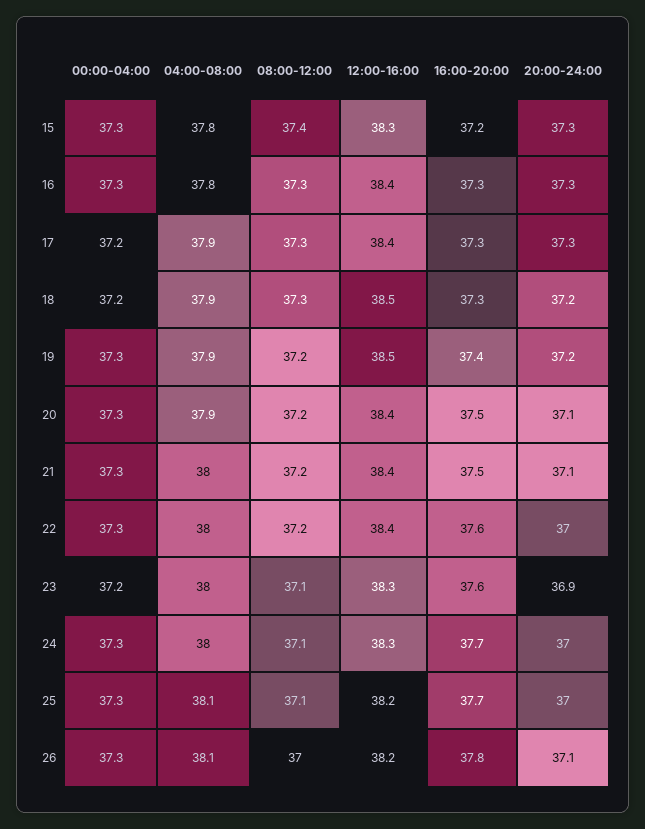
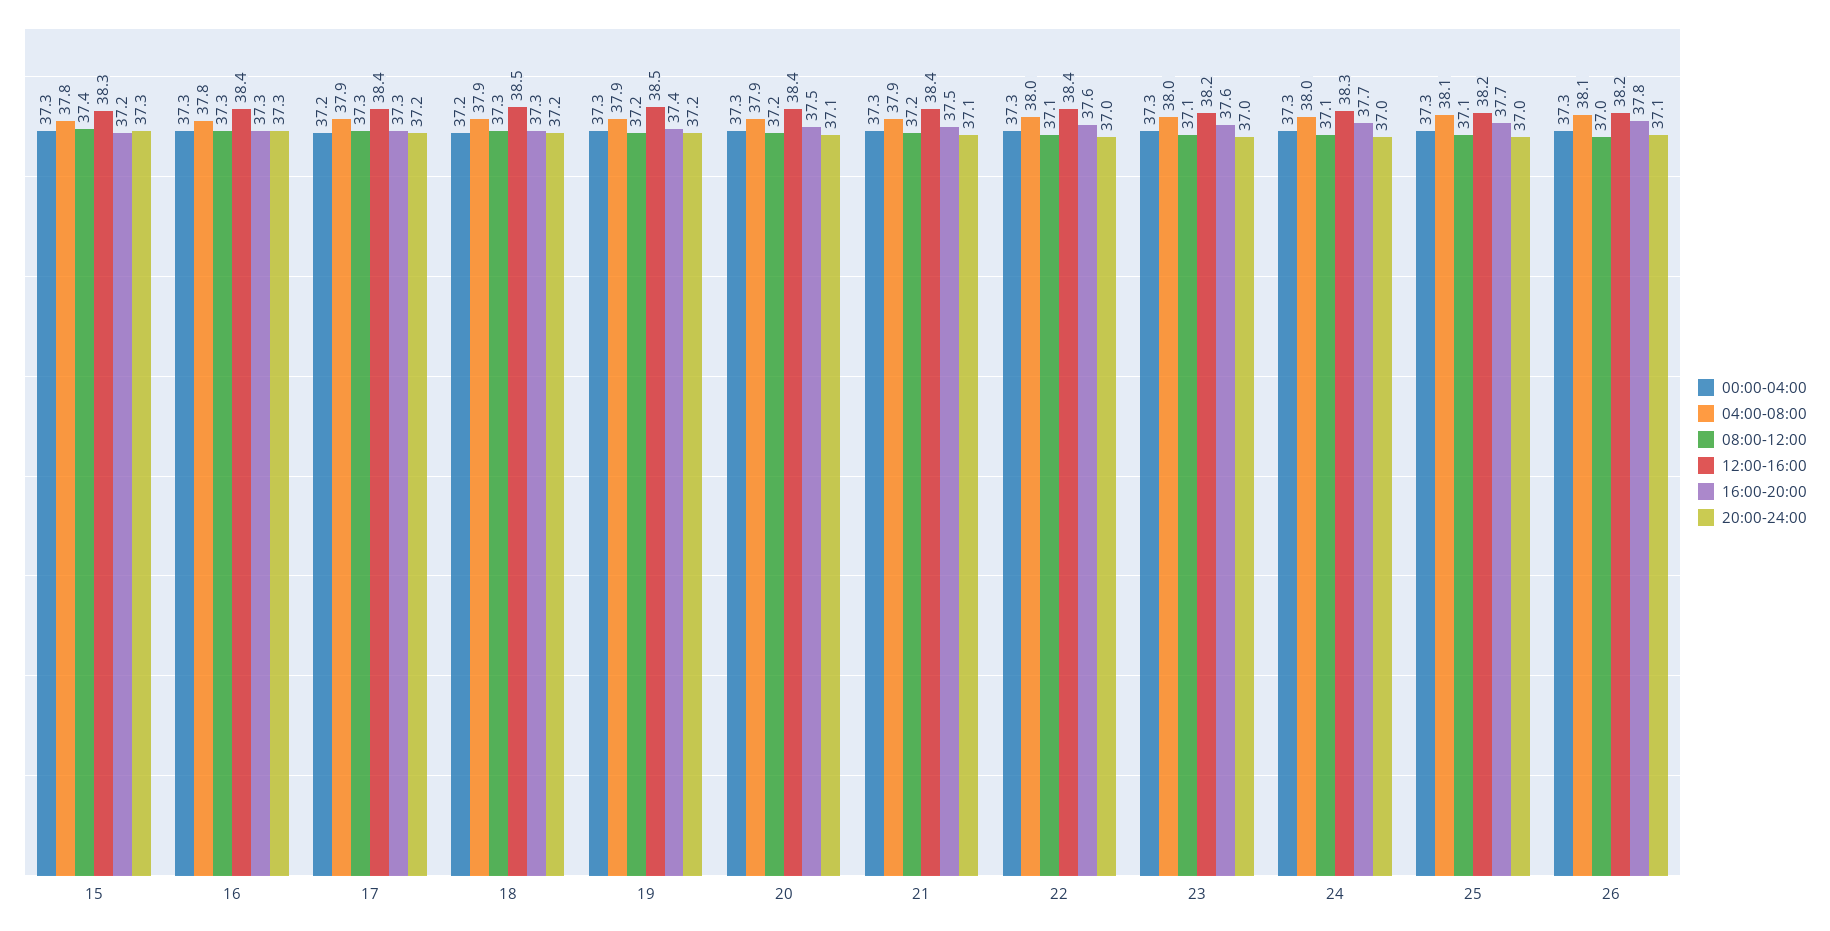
  {
    "00:00-04:00": {
      "15": 37.3,
      "16": 37.3,
      "17": 37.2,
      "18": 37.2,
      "19": 37.3,
      "20": 37.3,
      "21": 37.3,
      "22": 37.3,
-     "23": 37.2,
+     "23": 37.3,
      "24": 37.3,
      "25": 37.3,
      "26": 37.3
    },
    "04:00-08:00": {
      "15": 37.8,
      "16": 37.8,
      "17": 37.9,
      "18": 37.9,
      "19": 37.9,
      "20": 37.9,
-     "21": 38,
+     "21": 37.9,
      "22": 38,
      "23": 38,
      "24": 38,
      "25": 38.1,
      "26": 38.1
    },
    "08:00-12:00": {
      "15": 37.4,
      "16": 37.3,
      "17": 37.3,
      "18": 37.3,
      "19": 37.2,
      "20": 37.2,
      "21": 37.2,
-     "22": 37.2,
+     "22": 37.1,
      "23": 37.1,
      "24": 37.1,
      "25": 37.1,
      "26": 37
    },
    "12:00-16:00": {
      "15": 38.3,
      "16": 38.4,
      "17": 38.4,
      "18": 38.5,
      "19": 38.5,
      "20": 38.4,
      "21": 38.4,
      "22": 38.4,
-     "23": 38.3,
+     "23": 38.2,
      "24": 38.3,
      "25": 38.2,
      "26": 38.2
    },
    "16:00-20:00": {
      "15": 37.2,
      "16": 37.3,
      "17": 37.3,
      "18": 37.3,
      "19": 37.4,
      "20": 37.5,
      "21": 37.5,
      "22": 37.6,
      "23": 37.6,
      "24": 37.7,
      "25": 37.7,
      "26": 37.8
    },
    "20:00-24:00": {
      "15": 37.3,
      "16": 37.3,
-     "17": 37.3,
+     "17": 37.2,
      "18": 37.2,
      "19": 37.2,
      "20": 37.1,
      "21": 37.1,
      "22": 37,
-     "23": 36.9,
+     "23": 37,
      "24": 37,
      "25": 37,
      "26": 37.1
    }
  }

